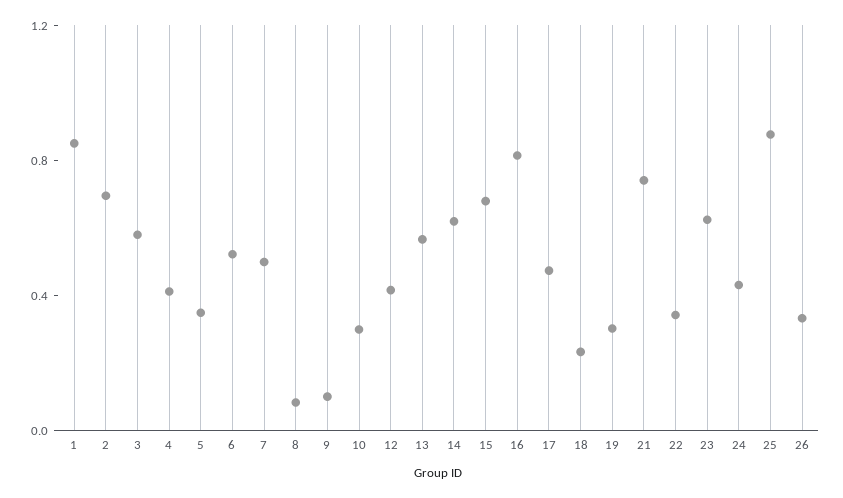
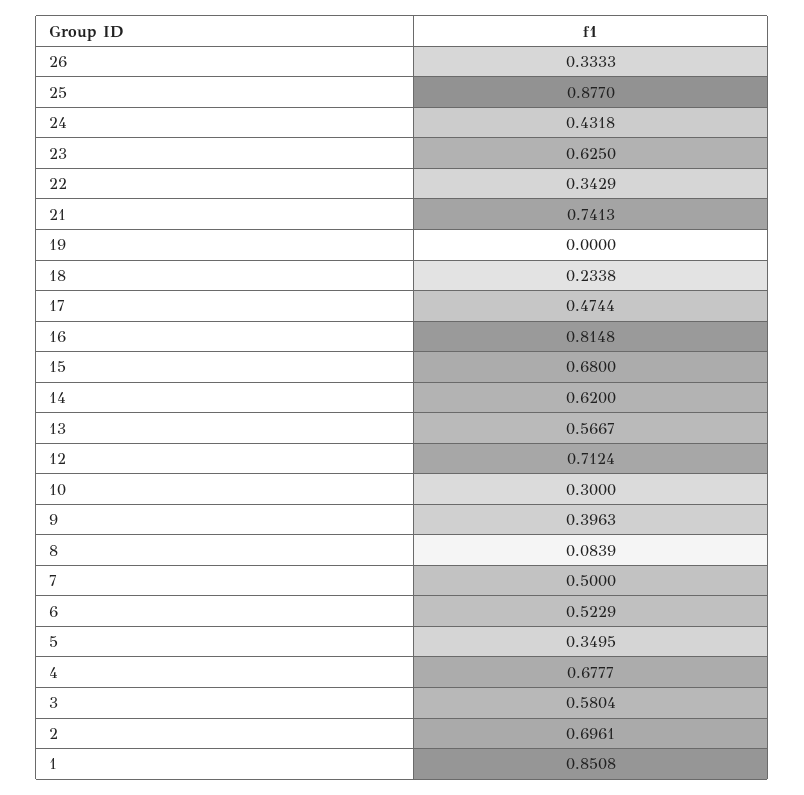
  {
    "1": 0.8508,
    "2": 0.6961,
    "3": 0.5804,
-   "4": 0.4,
+   "4": 0.6777,
    "5": 0.3495,
    "6": 0.5229,
    "7": 0.5,
    "8": 0.0839,
-   "9": 0.1,
+   "9": 0.3963,
    "10": 0.3,
-   "12": 0.4,
+   "12": 0.7124,
    "13": 0.5667,
    "14": 0.62,
    "15": 0.68,
    "16": 0.8148,
    "17": 0.4744,
    "18": 0.2338,
-   "19": 0.3,
+   "19": 0,
    "21": 0.7413,
    "22": 0.3429,
    "23": 0.625,
    "24": 0.4318,
    "25": 0.877,
    "26": 0.3333
  }

